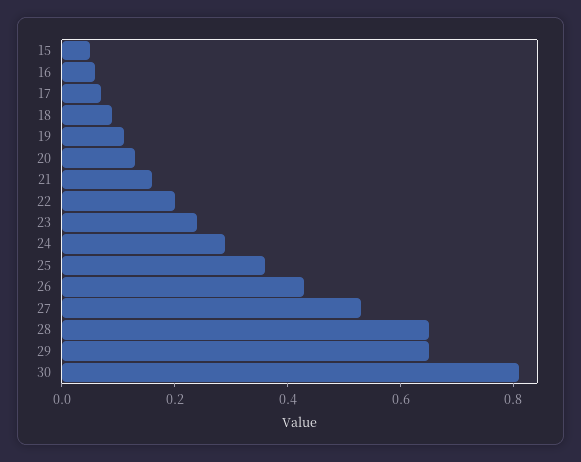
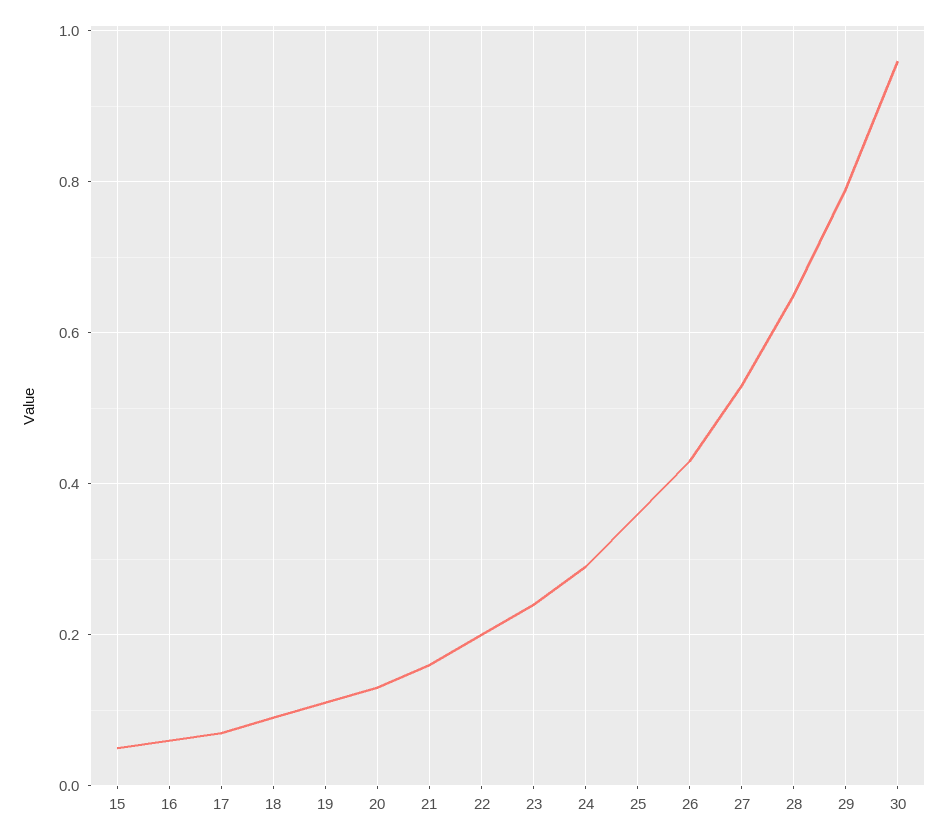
  {
    "15": 0.05,
    "16": 0.05,
    "17": 0.05,
    "18": 0.1,
    "19": 0.1,
    "20": 0.15,
    "21": 0.15,
    "22": 0.2,
    "23": 0.25,
    "24": 0.3,
    "25": 0.35,
    "26": 0.45,
    "27": 0.55,
    "28": 0.65,
-   "29": 0.65,
+   "29": 0.8,
-   "30": 0.8
+   "30": 0.95
  }

